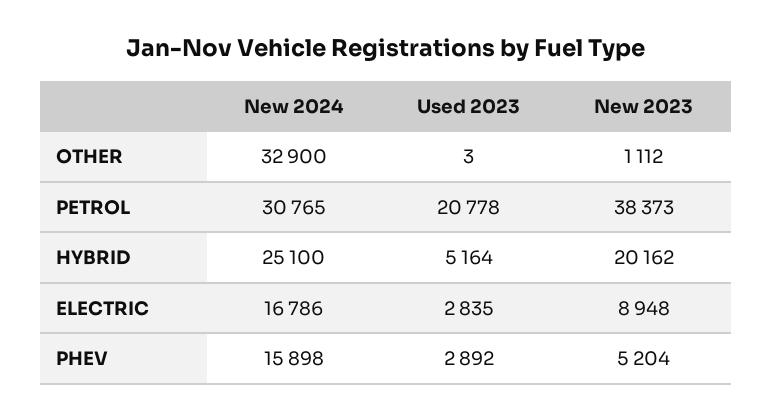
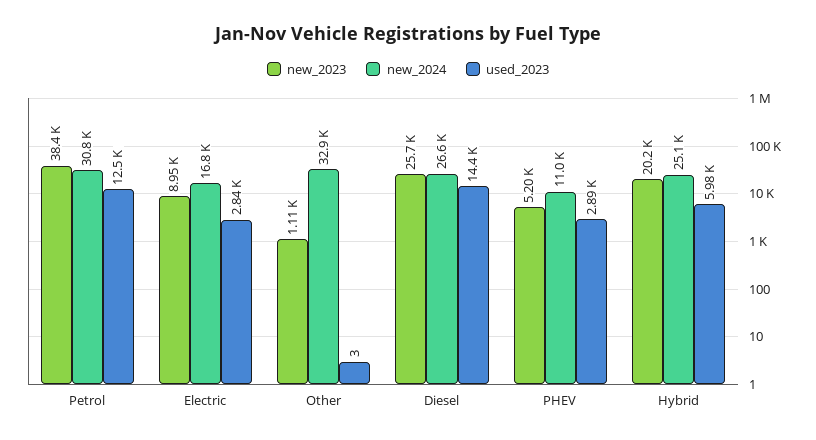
  {
    "New 2024": {
      "OTHER": 32900,
      "PETROL": 30765,
      "HYBRID": 25100,
      "ELECTRIC": 16786,
-     "PHEV": 15898
+     "PHEV": 11000,
+     "Diesel": 26600
    },
    "Used 2023": {
      "OTHER": 3,
-     "PETROL": 20778,
+     "PETROL": 12500,
-     "HYBRID": 5164,
+     "HYBRID": 5980,
      "ELECTRIC": 2835,
-     "PHEV": 2892
+     "PHEV": 2892,
+     "Diesel": 14400
    },
    "New 2023": {
      "OTHER": 1112,
      "PETROL": 38373,
      "HYBRID": 20162,
      "ELECTRIC": 8948,
-     "PHEV": 5204
+     "PHEV": 5204,
+     "Diesel": 25700
    }
  }

